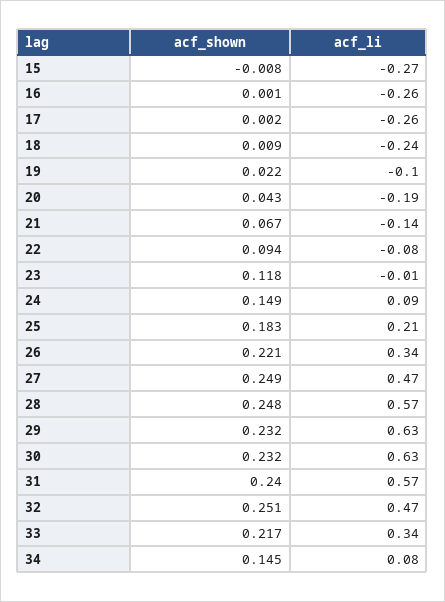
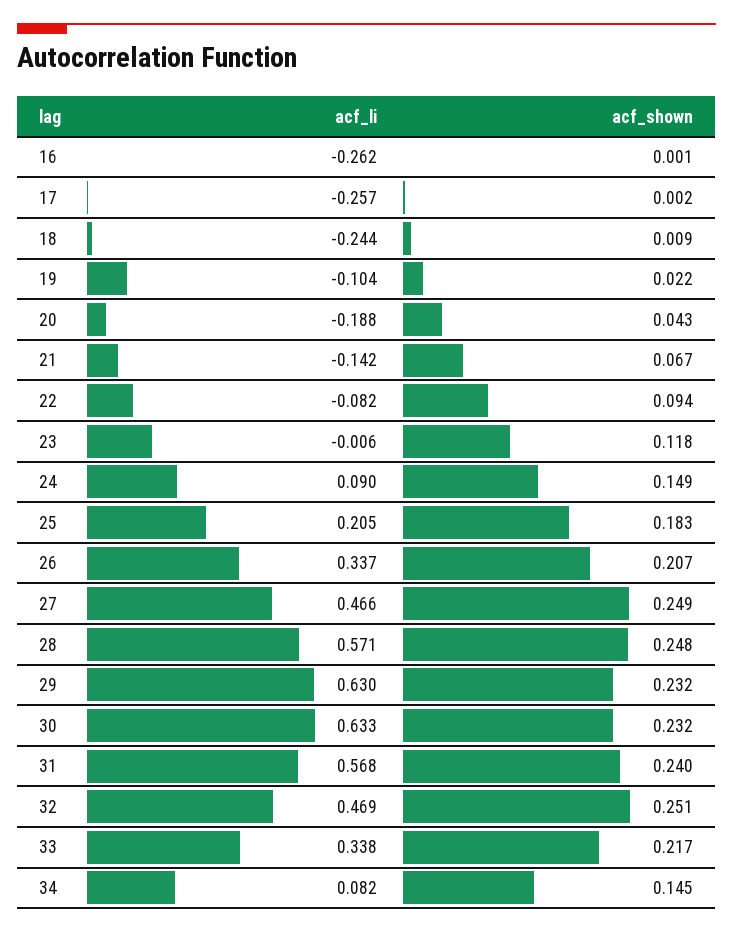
  {
    "acf_shown": {
-     "15": -0.008,
      "16": 0.001,
      "17": 0.002,
      "18": 0.009,
      "19": 0.022,
      "20": 0.043,
      "21": 0.067,
      "22": 0.094,
      "23": 0.118,
      "24": 0.149,
      "25": 0.183,
-     "26": 0.221,
+     "26": 0.207,
      "27": 0.249,
      "28": 0.248,
      "29": 0.232,
      "30": 0.232,
      "31": 0.24,
      "32": 0.251,
      "33": 0.217,
      "34": 0.145
    },
    "acf_li": {
-     "15": -0.27,
      "16": -0.262,
      "17": -0.257,
      "18": -0.244,
      "19": -0.104,
      "20": -0.188,
      "21": -0.142,
      "22": -0.082,
      "23": -0.006,
      "24": 0.09,
      "25": 0.205,
      "26": 0.337,
      "27": 0.466,
      "28": 0.571,
      "29": 0.63,
      "30": 0.633,
      "31": 0.568,
      "32": 0.469,
      "33": 0.338,
      "34": 0.082
    }
  }

